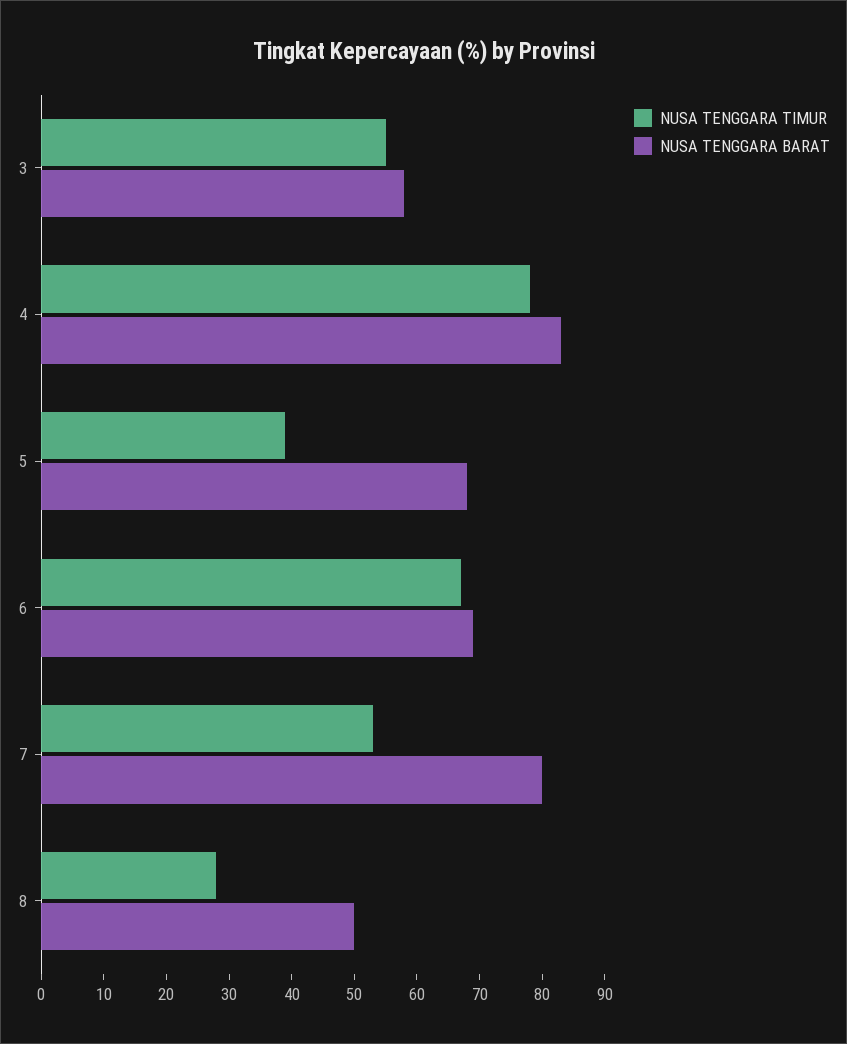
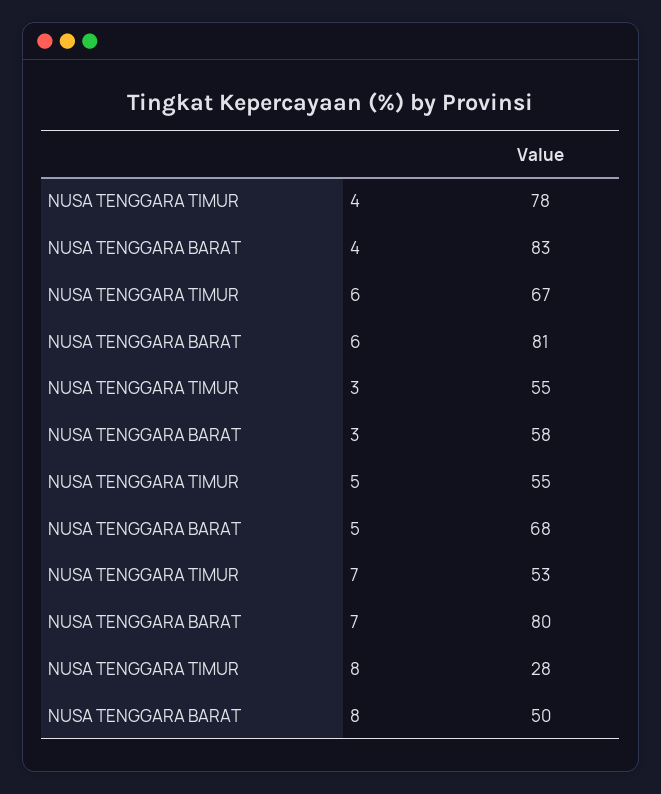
  {
    "NUSA TENGGARA TIMUR": {
      "3": 55,
      "4": 78,
-     "5": 40,
+     "5": 55,
      "6": 67,
      "7": 53,
      "8": 28
    },
    "NUSA TENGGARA BARAT": {
      "3": 58,
      "4": 83,
      "5": 68,
-     "6": 70,
+     "6": 81,
      "7": 80,
      "8": 50
    }
  }

